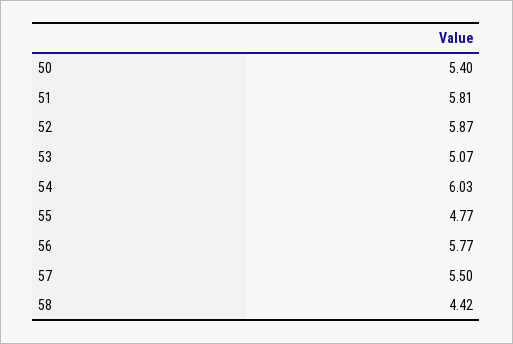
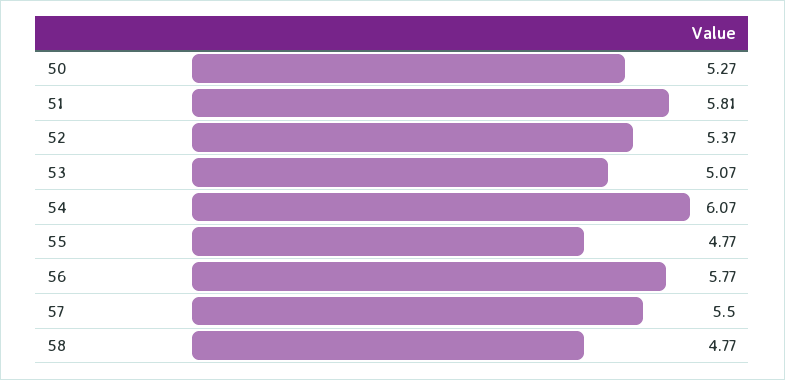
  {
-   "50": 5.4,
+   "50": 5.27,
    "51": 5.81,
-   "52": 5.87,
+   "52": 5.37,
    "53": 5.07,
-   "54": 6.03,
+   "54": 6.07,
    "55": 4.77,
    "56": 5.77,
    "57": 5.5,
-   "58": 4.42
+   "58": 4.77
  }

